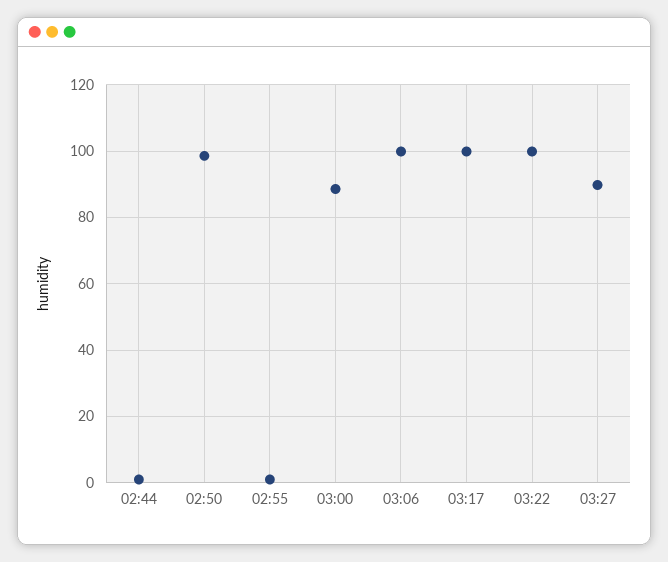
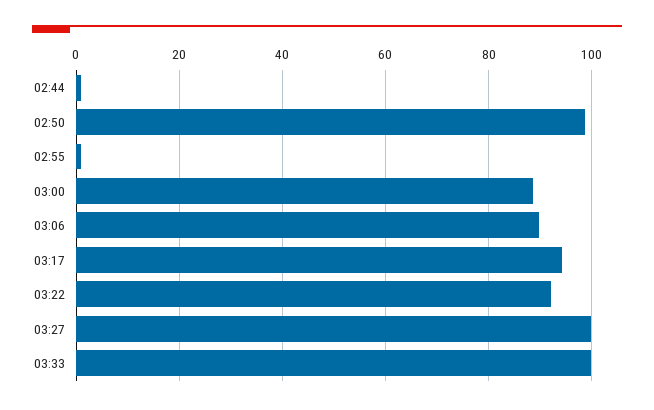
  {
    "02:44": 2,
    "02:50": 98,
    "02:55": 2,
    "03:00": 88,
-   "03:06": 100,
+   "03:06": 90,
-   "03:17": 100,
+   "03:17": 94,
-   "03:22": 100,
+   "03:22": 92,
-   "03:27": 90
+   "03:27": 100,
+   "03:33": 100
  }

